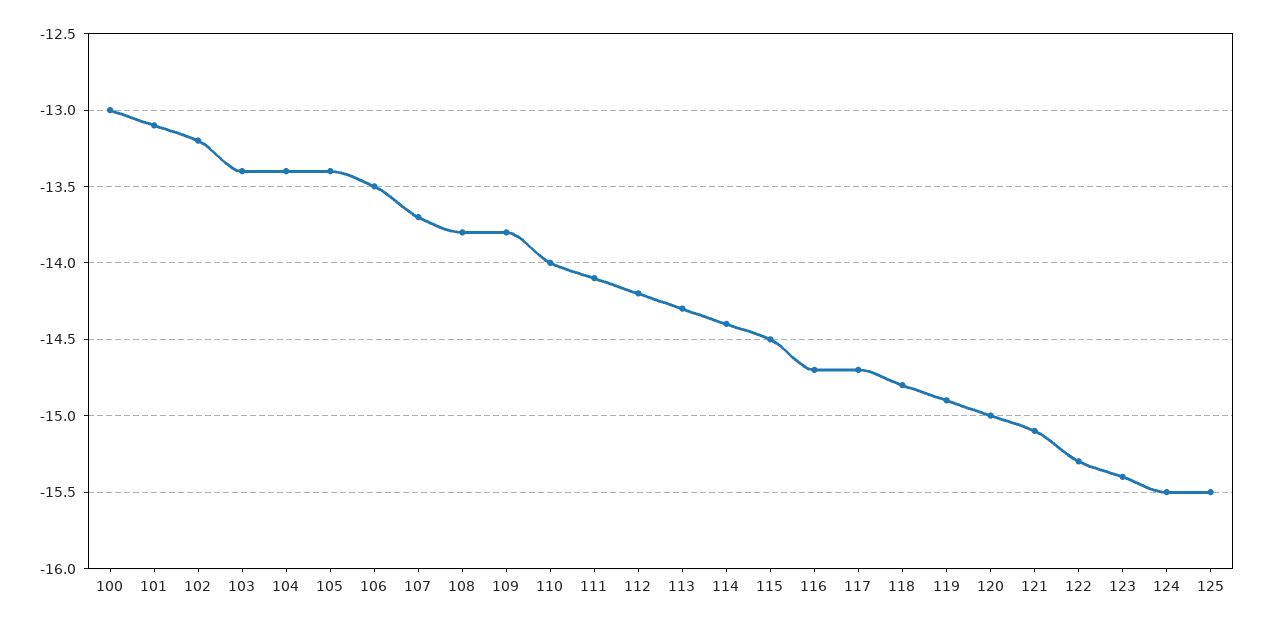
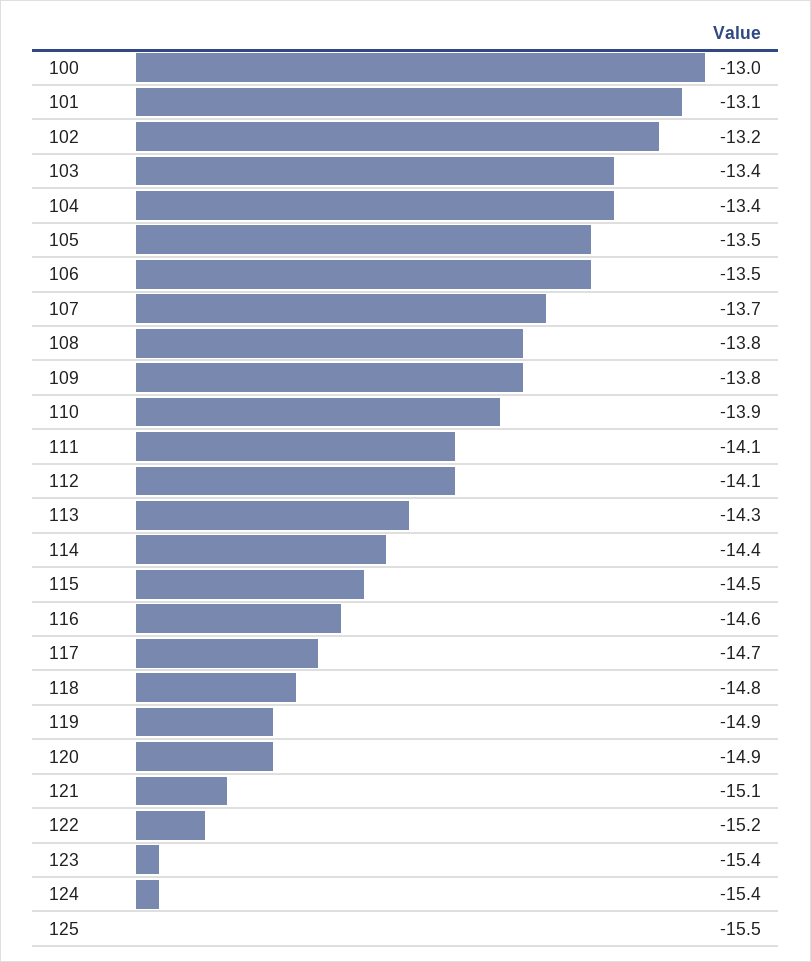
  {
    "100": -13,
    "101": -13.1,
    "102": -13.2,
    "103": -13.4,
    "104": -13.4,
-   "105": -13.4,
+   "105": -13.5,
    "106": -13.5,
    "107": -13.7,
    "108": -13.8,
    "109": -13.8,
-   "110": -14,
+   "110": -13.9,
    "111": -14.1,
-   "112": -14.2,
+   "112": -14.1,
    "113": -14.3,
    "114": -14.4,
    "115": -14.5,
-   "116": -14.7,
+   "116": -14.6,
    "117": -14.7,
    "118": -14.8,
    "119": -14.9,
-   "120": -15,
+   "120": -14.9,
    "121": -15.1,
-   "122": -15.3,
+   "122": -15.2,
    "123": -15.4,
-   "124": -15.5,
+   "124": -15.4,
    "125": -15.5
  }

